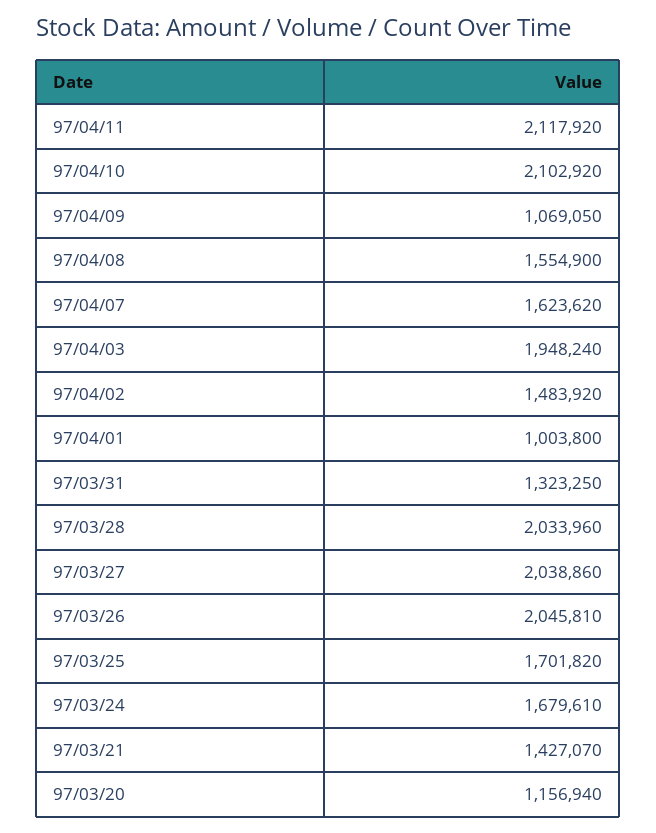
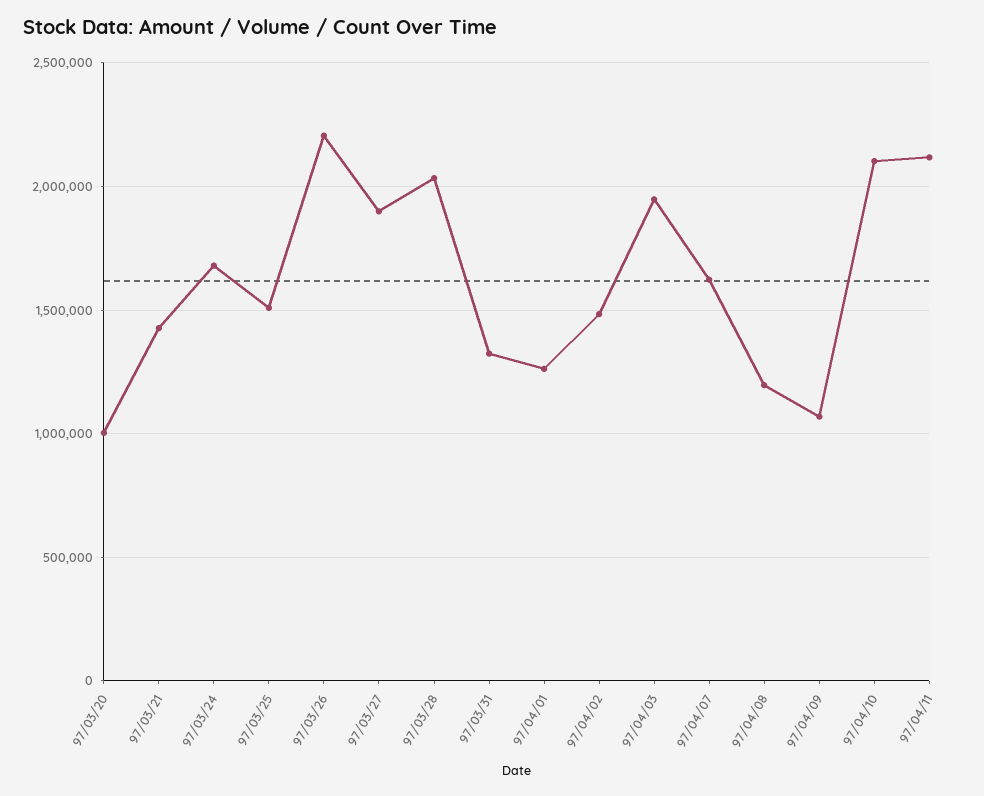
  {
    "97/04/11": 2117920,
    "97/04/10": 2102920,
    "97/04/09": 1069050,
-   "97/04/08": 1554900,
+   "97/04/08": 1200000,
    "97/04/07": 1623620,
    "97/04/03": 1948240,
    "97/04/02": 1483920,
-   "97/04/01": 1003800,
+   "97/04/01": 1250000,
    "97/03/31": 1323250,
    "97/03/28": 2033960,
-   "97/03/27": 2038860,
+   "97/03/27": 1900000,
-   "97/03/26": 2045810,
+   "97/03/26": 2200000,
-   "97/03/25": 1701820,
+   "97/03/25": 1500000,
    "97/03/24": 1679610,
    "97/03/21": 1427070,
-   "97/03/20": 1156940
+   "97/03/20": 1000000
  }

